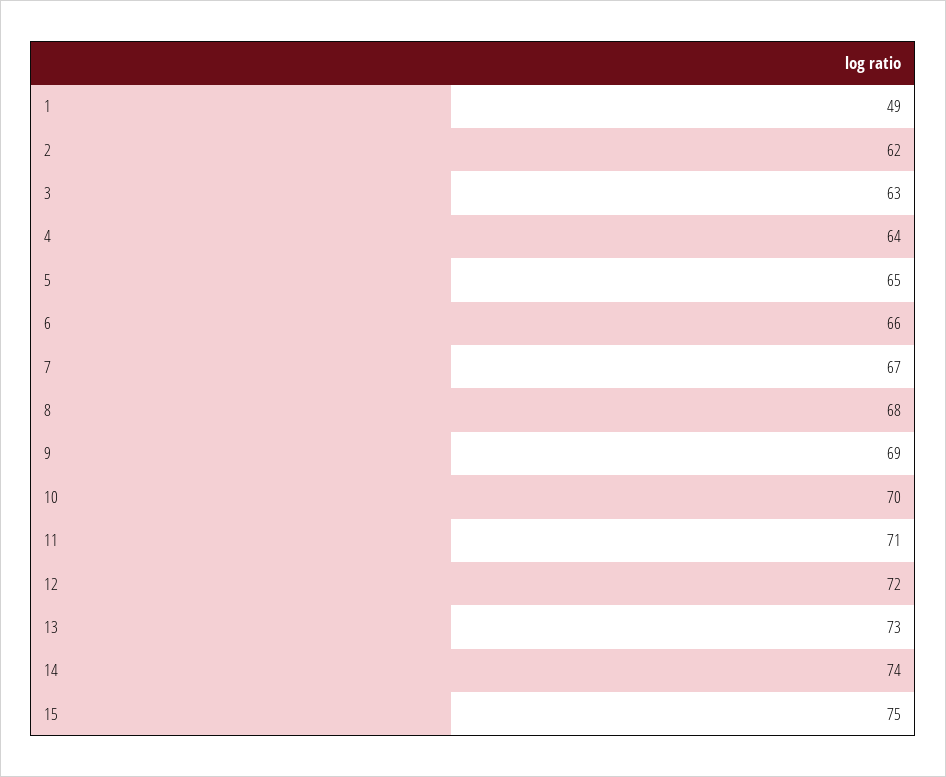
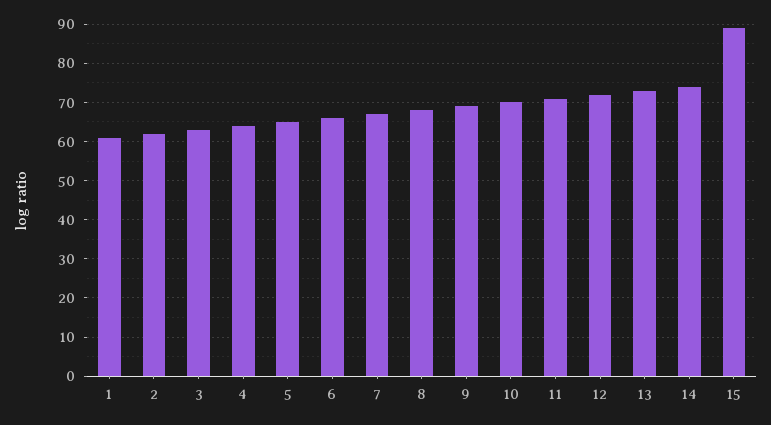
  {
-   "1": 49,
+   "1": 60,
    "2": 62,
    "3": 63,
    "4": 64,
    "5": 65,
    "6": 66,
    "7": 67,
    "8": 68,
    "9": 69,
    "10": 70,
    "11": 71,
    "12": 72,
    "13": 73,
    "14": 74,
-   "15": 75
+   "15": 90
  }

